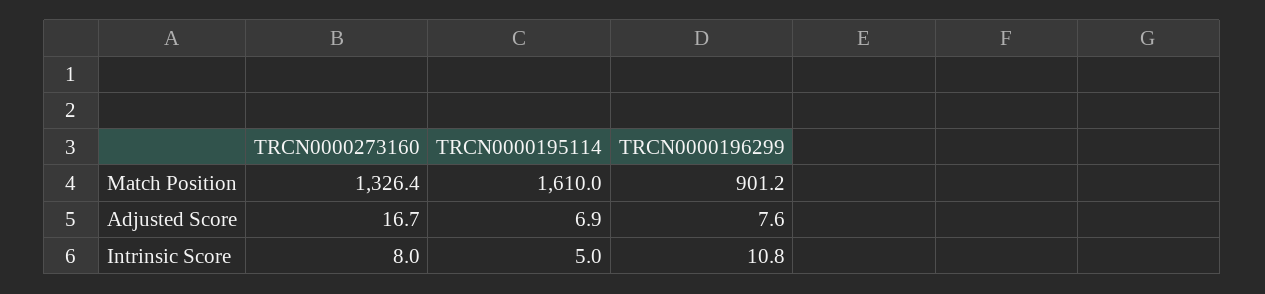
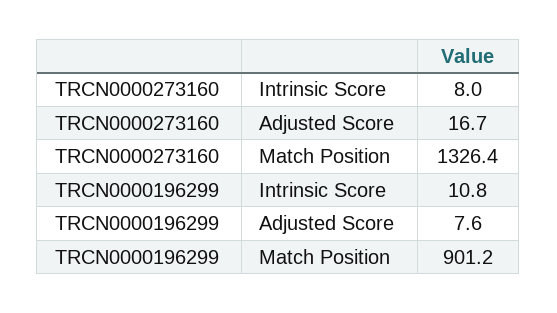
  {
    "TRCN0000273160": {
      "Match Position": 1326.4,
      "Adjusted Score": 16.7,
      "Intrinsic Score": 8
    },
-   "TRCN0000195114": {
-     "Match Position": 1610,
-     "Adjusted Score": 6.9,
-     "Intrinsic Score": 5
-   },
    "TRCN0000196299": {
      "Match Position": 901.2,
      "Adjusted Score": 7.6,
      "Intrinsic Score": 10.8
    }
  }

